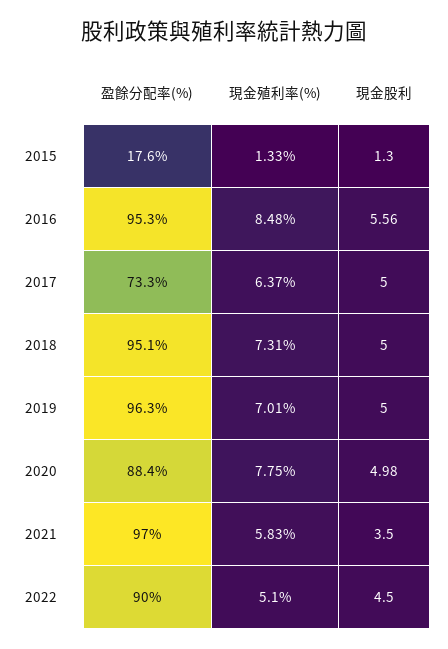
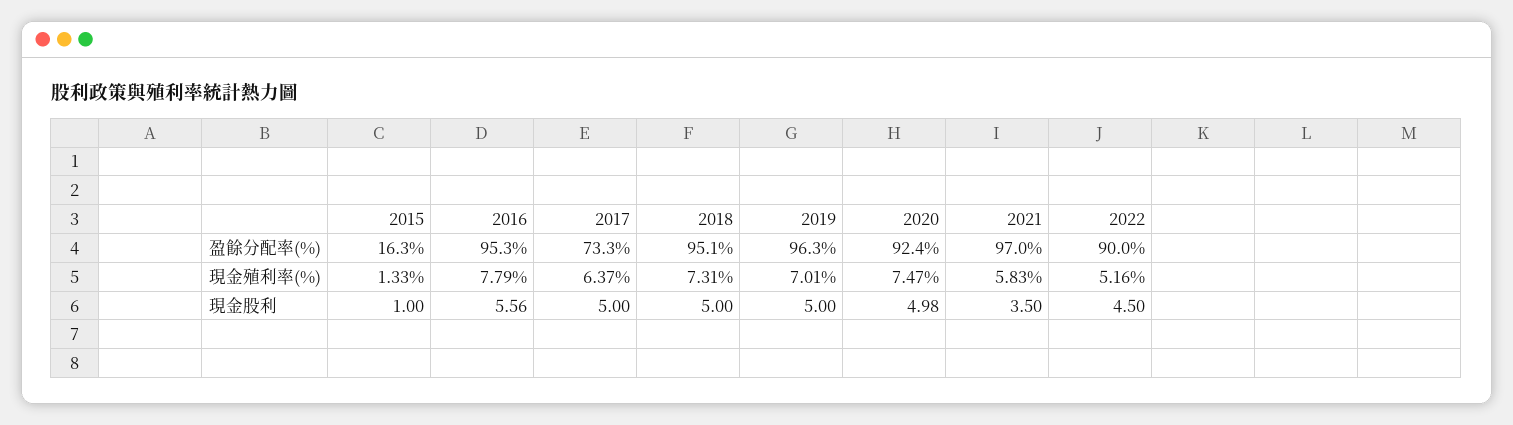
  {
    "盈餘分配率(%)": {
-     "2015": 17.6,
+     "2015": 16.3,
      "2016": 95.3,
      "2017": 73.3,
      "2018": 95.1,
      "2019": 96.3,
-     "2020": 88.4,
+     "2020": 92.4,
      "2021": 97,
      "2022": 90
    },
    "現金殖利率(%)": {
      "2015": 1.33,
-     "2016": 8.48,
+     "2016": 7.79,
      "2017": 6.37,
      "2018": 7.31,
      "2019": 7.01,
-     "2020": 7.75,
+     "2020": 7.47,
      "2021": 5.83,
-     "2022": 5.1
+     "2022": 5.16
    },
    "現金股利": {
-     "2015": 1.3,
+     "2015": 1,
      "2016": 5.56,
      "2017": 5,
      "2018": 5,
      "2019": 5,
      "2020": 4.98,
      "2021": 3.5,
      "2022": 4.5
    }
  }

